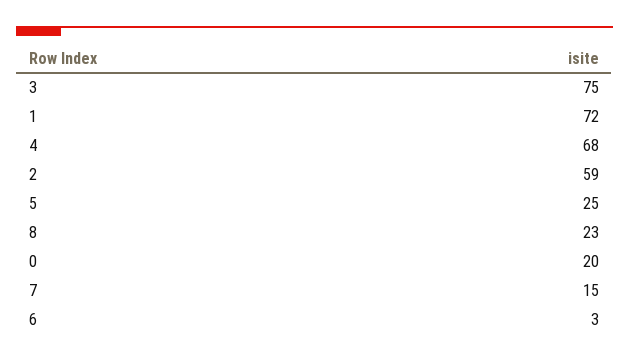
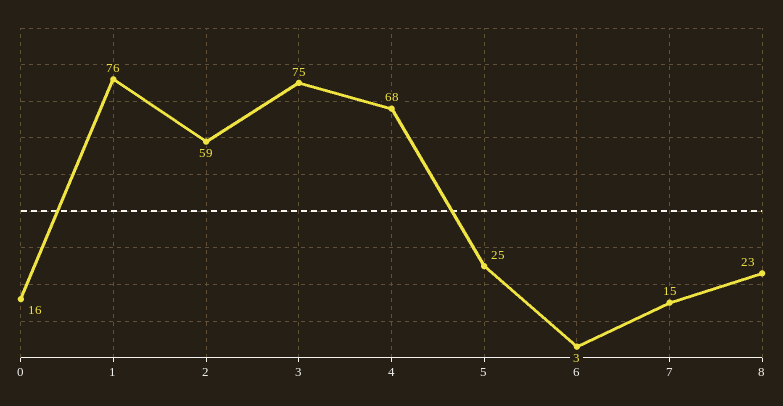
  {
    "3": 75,
-   "1": 72,
+   "1": 76,
    "4": 68,
    "2": 59,
    "5": 25,
    "8": 23,
-   "0": 20,
+   "0": 16,
    "7": 15,
    "6": 3
  }

